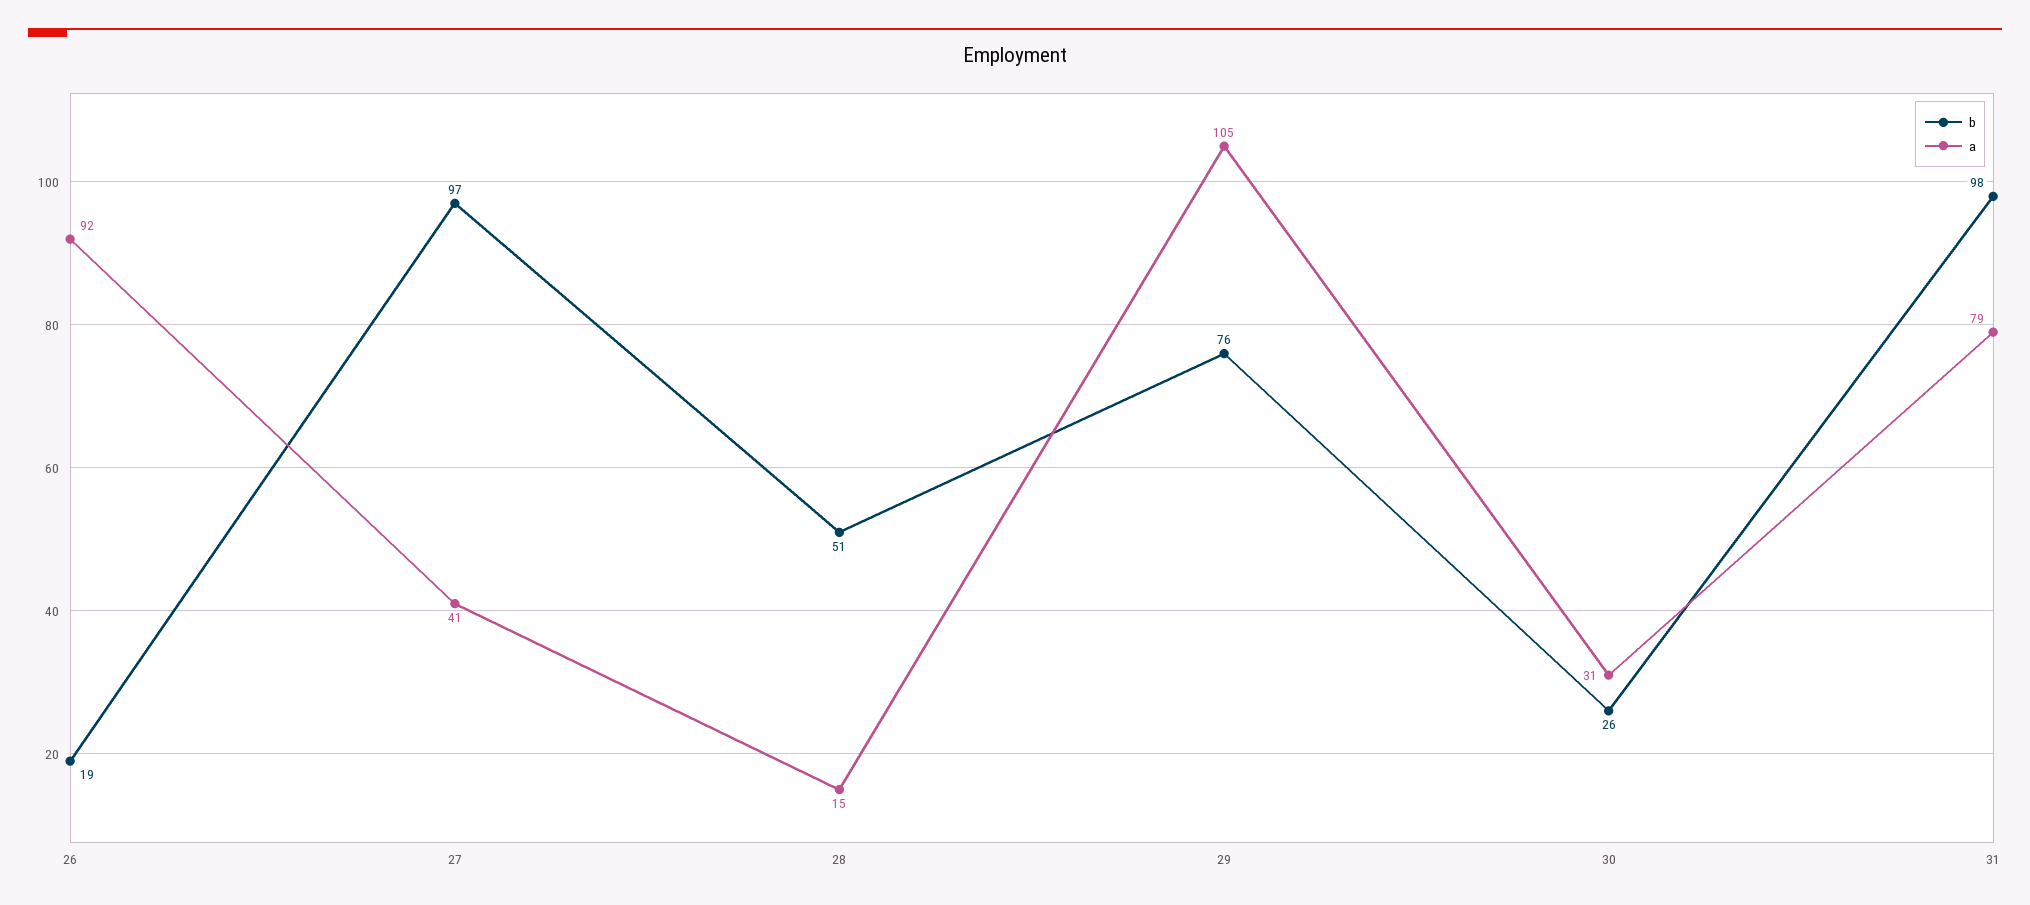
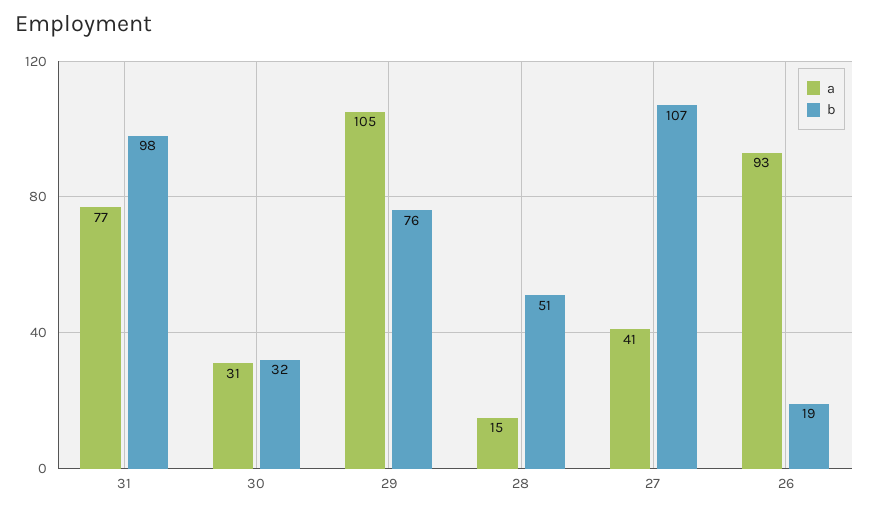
  {
    "b": {
      "26": 19,
-     "27": 97,
+     "27": 107,
      "28": 51,
      "29": 76,
-     "30": 26,
+     "30": 32,
      "31": 98
    },
    "a": {
-     "26": 92,
+     "26": 93,
      "27": 41,
      "28": 15,
      "29": 105,
      "30": 31,
-     "31": 79
+     "31": 77
    }
  }

